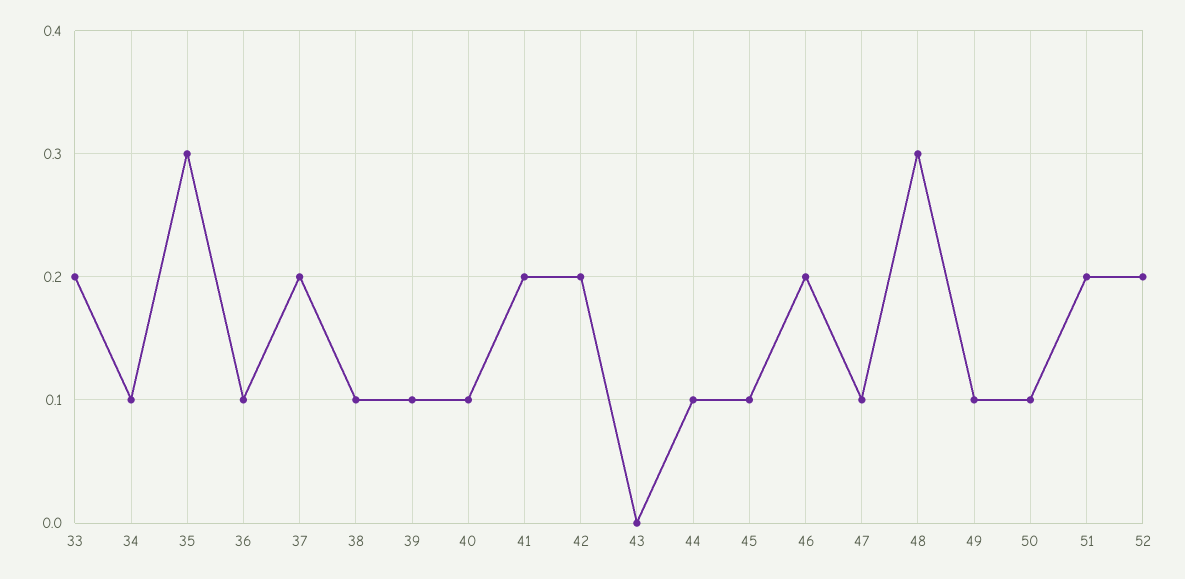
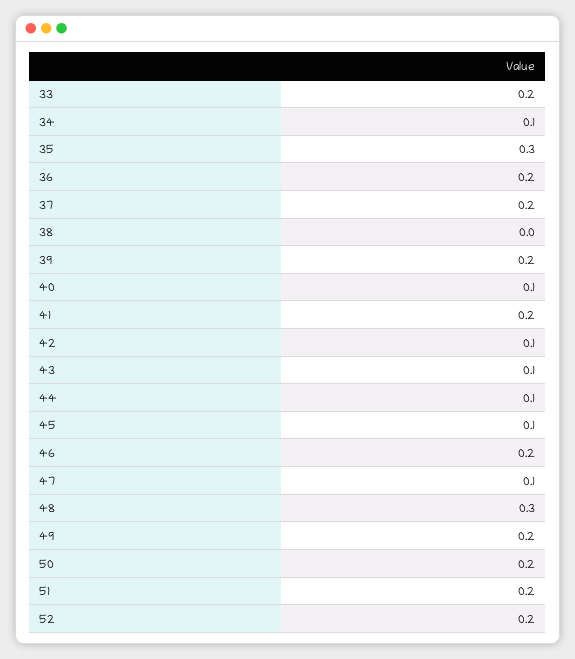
  {
    "33": 0.2,
    "34": 0.1,
    "35": 0.3,
-   "36": 0.1,
+   "36": 0.2,
    "37": 0.2,
-   "38": 0.1,
+   "38": 0,
-   "39": 0.1,
+   "39": 0.2,
    "40": 0.1,
    "41": 0.2,
-   "42": 0.2,
+   "42": 0.1,
-   "43": 0,
+   "43": 0.1,
    "44": 0.1,
    "45": 0.1,
    "46": 0.2,
    "47": 0.1,
    "48": 0.3,
-   "49": 0.1,
+   "49": 0.2,
-   "50": 0.1,
+   "50": 0.2,
    "51": 0.2,
    "52": 0.2
  }

